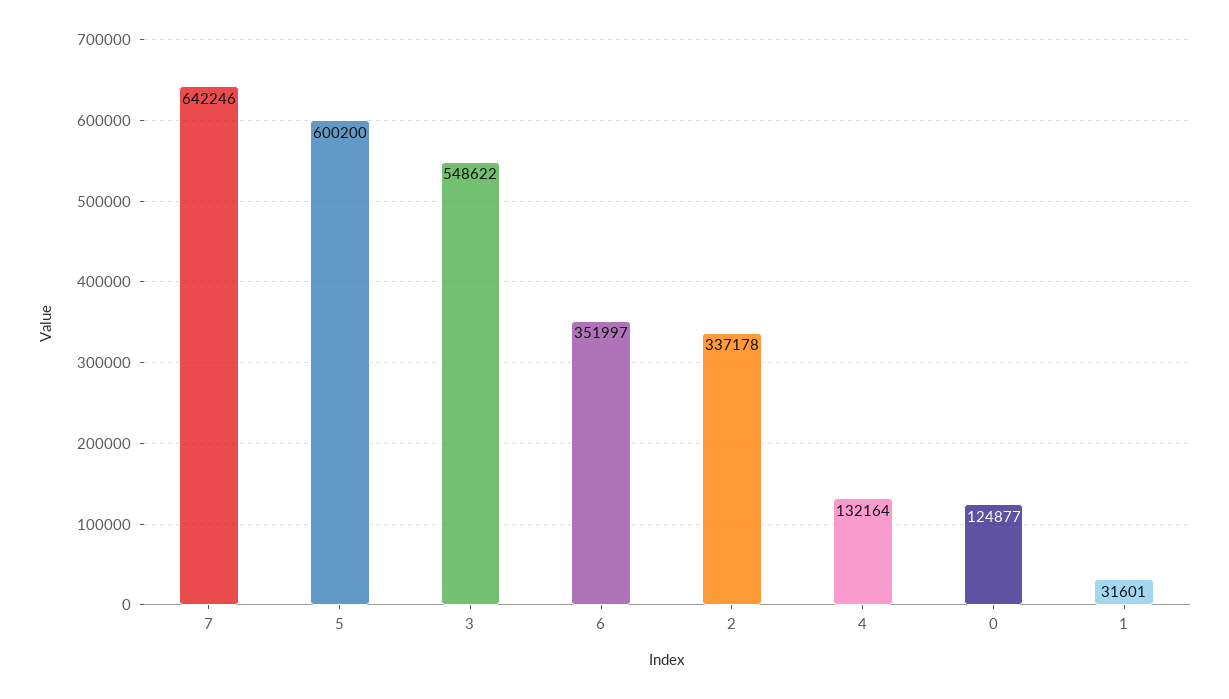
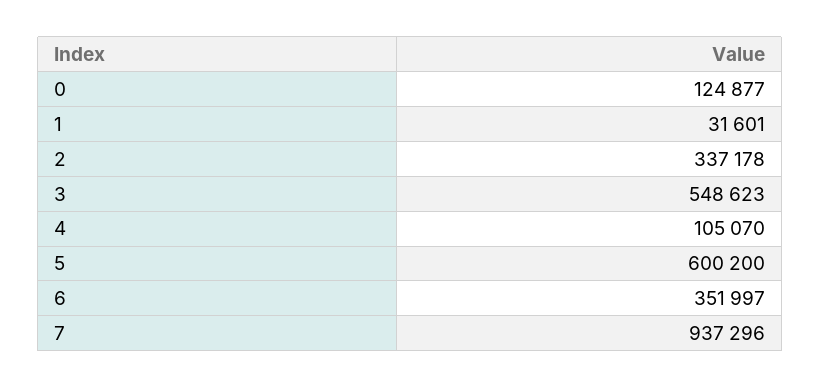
  {
-   "7": 642246,
+   "7": 937296,
    "5": 600200,
-   "3": 548622,
+   "3": 548623,
    "6": 351997,
    "2": 337178,
-   "4": 132164,
+   "4": 105070,
    "0": 124877,
    "1": 31601
  }

